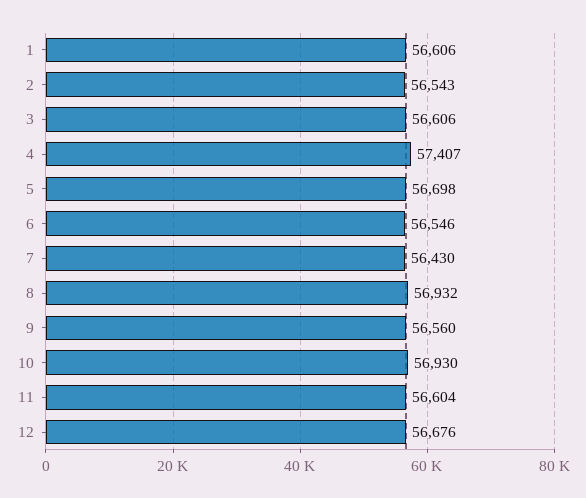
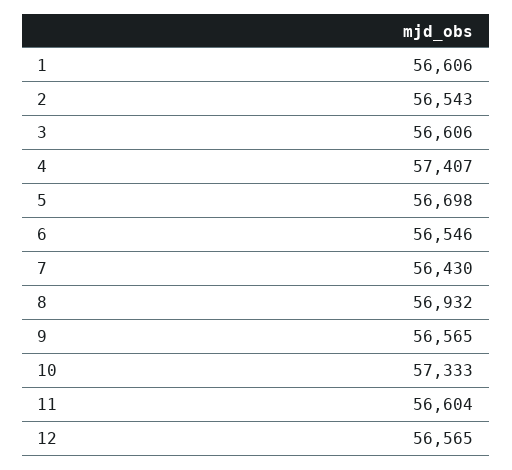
  {
    "1": 56606,
    "2": 56543,
    "3": 56606,
    "4": 57407,
    "5": 56698,
    "6": 56546,
    "7": 56430,
    "8": 56932,
-   "9": 56560,
+   "9": 56565,
-   "10": 56930,
+   "10": 57333,
    "11": 56604,
-   "12": 56676
+   "12": 56565
  }

